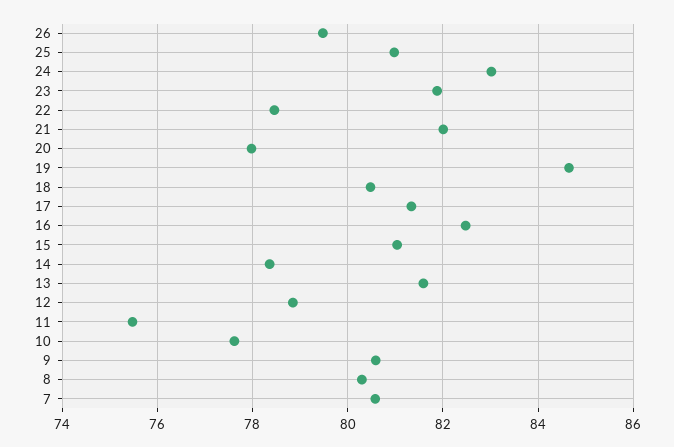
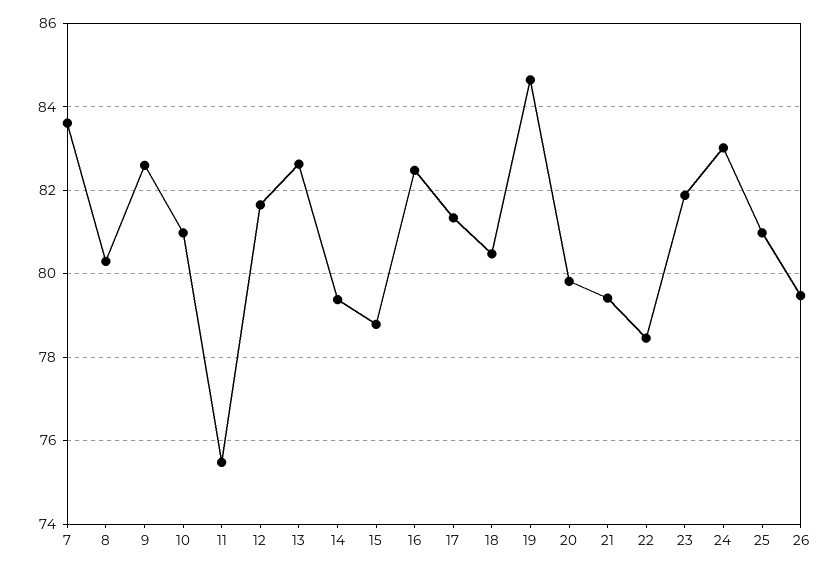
  {
    "26": 79.4,
    "25": 81,
    "24": 83,
    "23": 81.8,
    "22": 78.4,
-   "21": 82,
+   "21": 79.4,
-   "20": 78,
+   "20": 79.8,
    "19": 84.6,
    "18": 80.4,
    "17": 81.4,
    "16": 82.4,
-   "15": 81,
+   "15": 78.8,
-   "14": 78.4,
+   "14": 79.4,
-   "13": 81.6,
+   "13": 82.6,
-   "12": 78.8,
+   "12": 81.6,
    "11": 75.4,
-   "10": 77.6,
+   "10": 81,
-   "9": 80.6,
+   "9": 82.6,
    "8": 80.4,
-   "7": 80.6
+   "7": 83.6
  }

